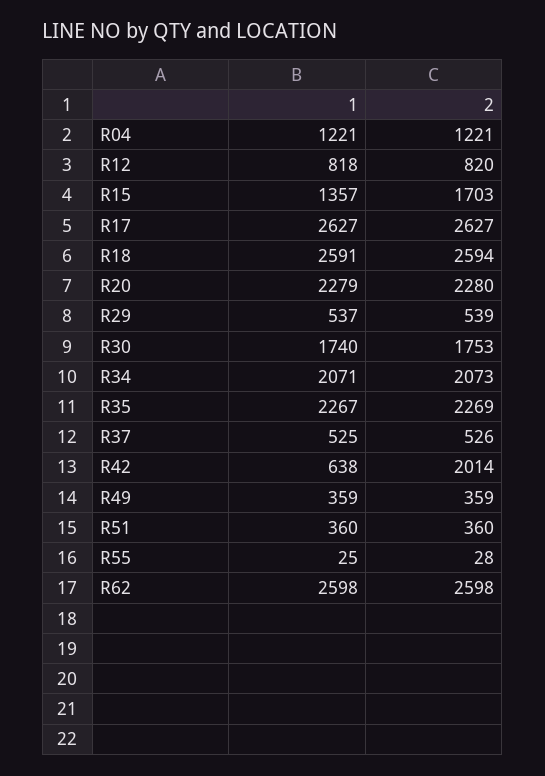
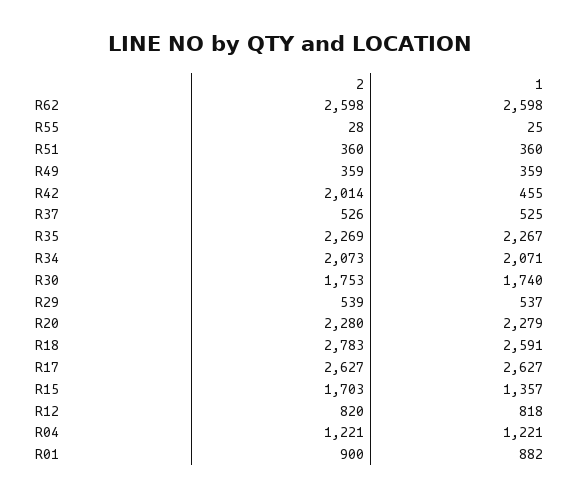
  {
    "1": {
      "R04": 1221,
      "R12": 818,
      "R15": 1357,
      "R17": 2627,
      "R18": 2591,
      "R20": 2279,
      "R29": 537,
      "R30": 1740,
      "R34": 2071,
      "R35": 2267,
      "R37": 525,
-     "R42": 638,
+     "R42": 455,
      "R49": 359,
      "R51": 360,
      "R55": 25,
-     "R62": 2598
+     "R62": 2598,
+     "R01": 882
    },
    "2": {
      "R04": 1221,
      "R12": 820,
      "R15": 1703,
      "R17": 2627,
-     "R18": 2594,
+     "R18": 2783,
      "R20": 2280,
      "R29": 539,
      "R30": 1753,
      "R34": 2073,
      "R35": 2269,
      "R37": 526,
      "R42": 2014,
      "R49": 359,
      "R51": 360,
      "R55": 28,
-     "R62": 2598
+     "R62": 2598,
+     "R01": 900
    }
  }

